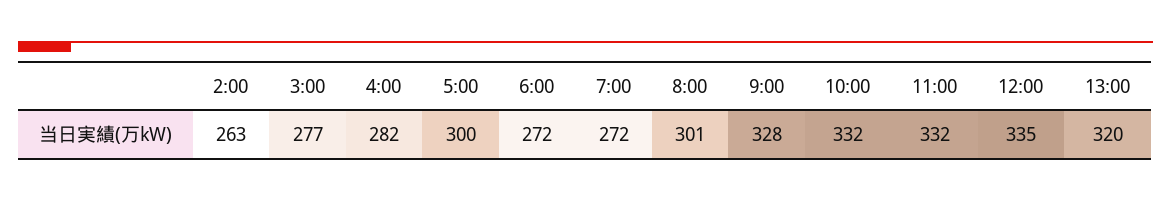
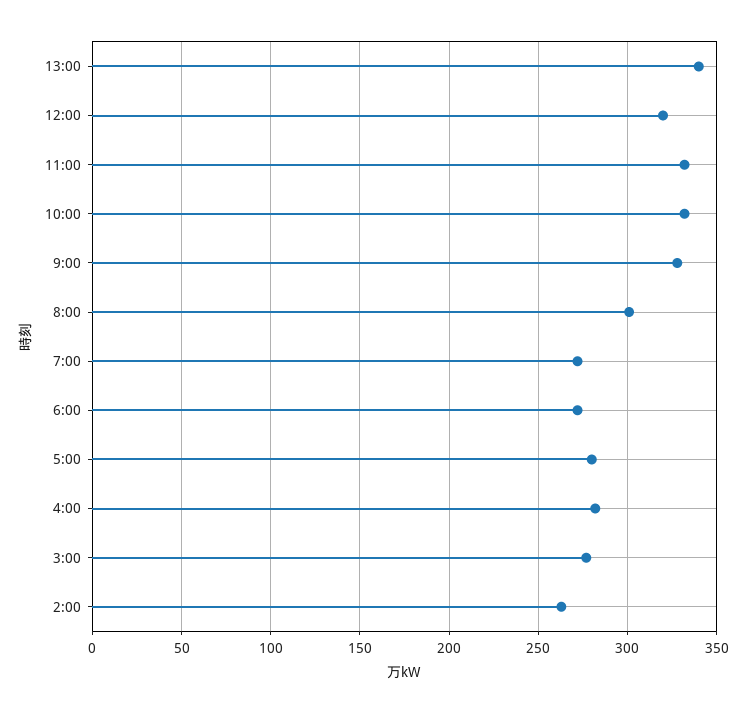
  {
    "2:00": 263,
    "3:00": 277,
    "4:00": 282,
-   "5:00": 300,
+   "5:00": 280,
    "6:00": 272,
    "7:00": 272,
    "8:00": 301,
    "9:00": 328,
    "10:00": 332,
    "11:00": 332,
-   "12:00": 335,
+   "12:00": 320,
-   "13:00": 320
+   "13:00": 340
  }

